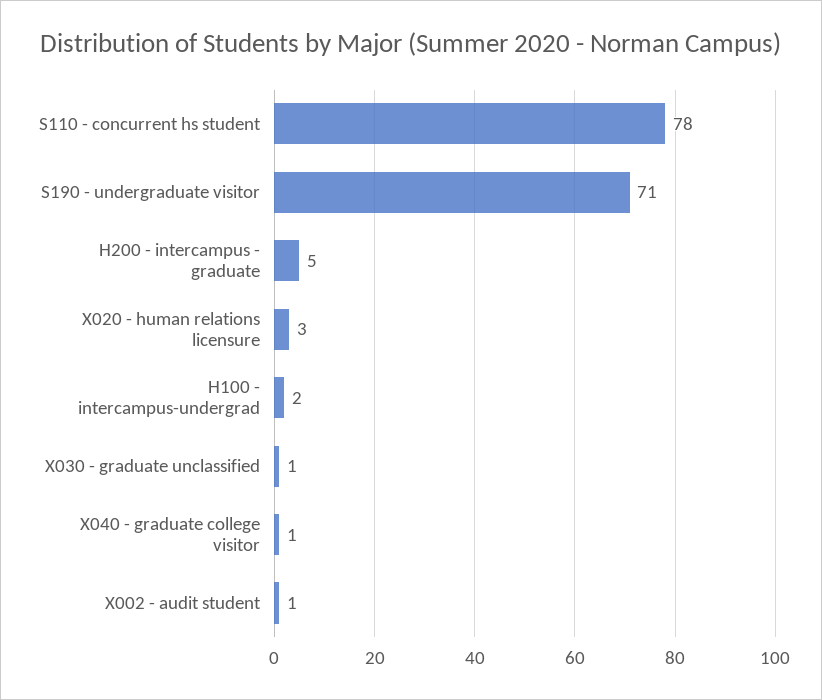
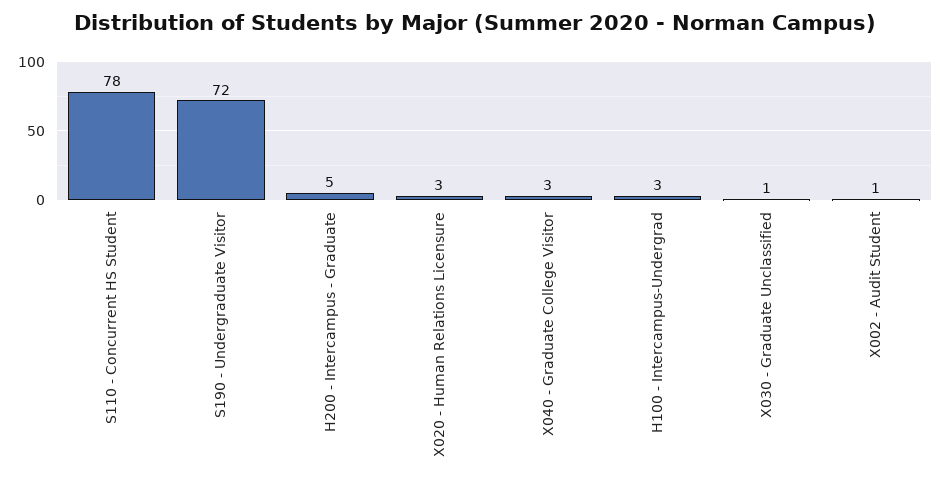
  {
    "S110 - concurrent hs student": 78,
-   "S190 - undergraduate visitor": 71,
+   "S190 - undergraduate visitor": 72,
    "H200 - intercampus - graduate": 5,
    "X020 - human relations licensure": 3,
-   "H100 - intercampus-undergrad": 2,
+   "H100 - intercampus-undergrad": 3,
    "X030 - graduate unclassified": 1,
-   "X040 - graduate college visitor": 1,
+   "X040 - graduate college visitor": 3,
    "X002 - audit student": 1
  }

